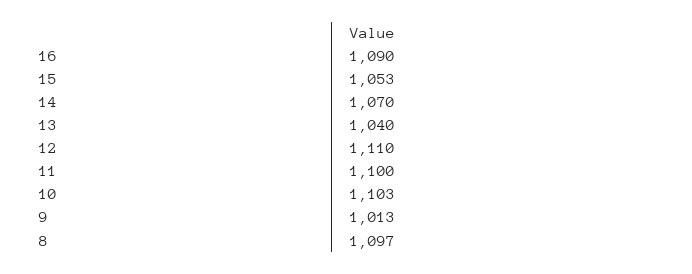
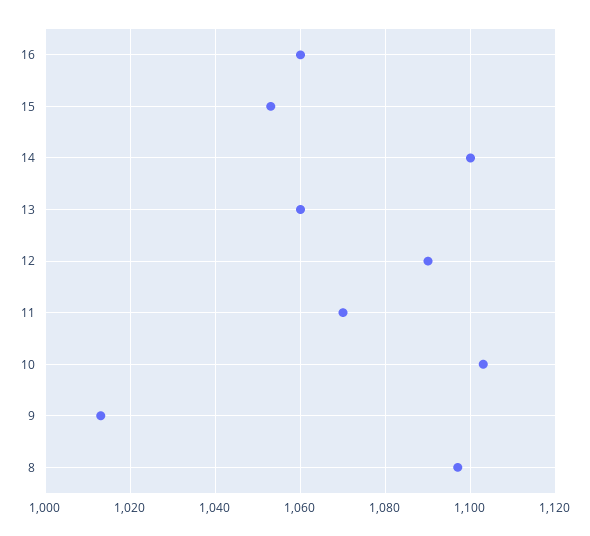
  {
-   "16": 1090,
+   "16": 1060,
    "15": 1053,
-   "14": 1070,
+   "14": 1100,
-   "13": 1040,
+   "13": 1060,
-   "12": 1110,
+   "12": 1090,
-   "11": 1100,
+   "11": 1070,
    "10": 1103,
    "9": 1013,
    "8": 1097
  }

